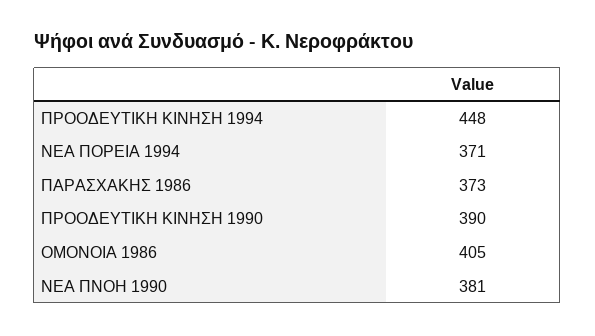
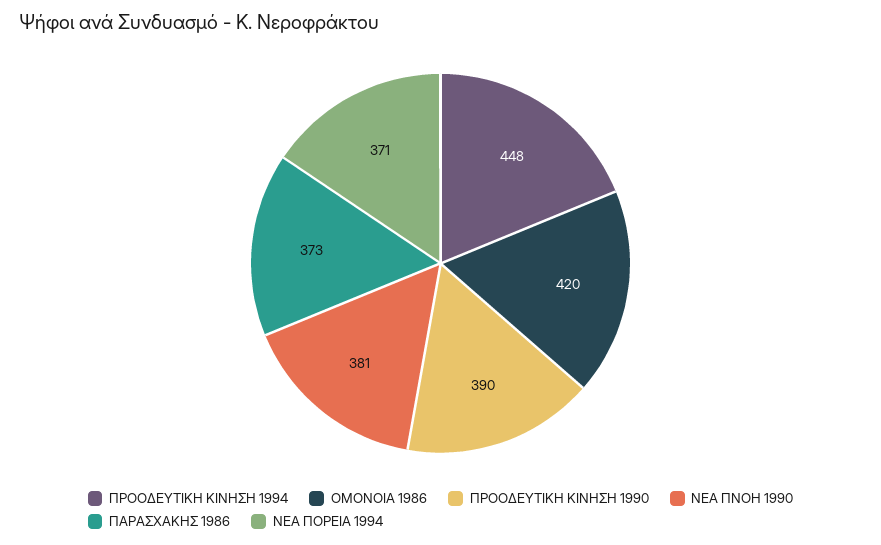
  {
    "ΠΡΟΟΔΕΥΤΙΚΗ ΚΙΝΗΣΗ 1994": 448,
    "ΝΕΑ ΠΟΡΕΙΑ 1994": 371,
    "ΠΑΡΑΣΧΑΚΗΣ 1986": 373,
    "ΠΡΟΟΔΕΥΤΙΚΗ ΚΙΝΗΣΗ 1990": 390,
-   "ΟΜΟΝΟΙΑ 1986": 405,
+   "ΟΜΟΝΟΙΑ 1986": 420,
    "ΝΕΑ ΠΝΟΗ 1990": 381
  }

